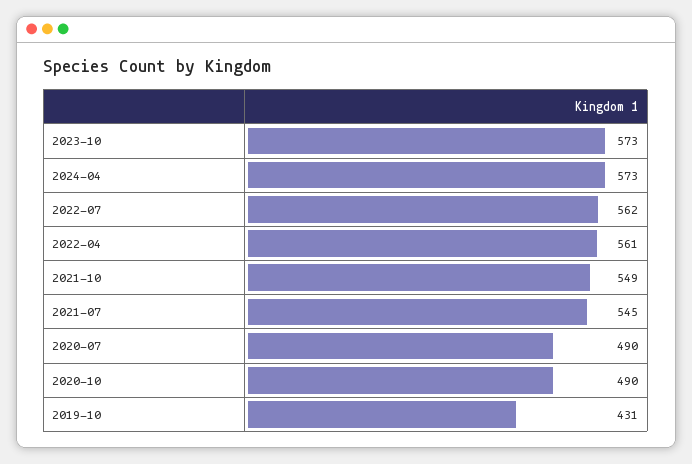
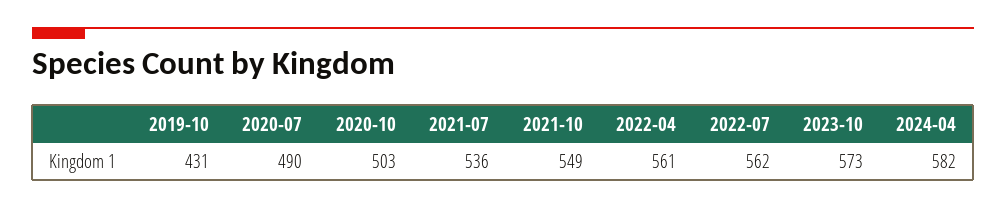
  {
    "2023-10": 573,
-   "2024-04": 573,
+   "2024-04": 582,
    "2022-07": 562,
    "2022-04": 561,
    "2021-10": 549,
-   "2021-07": 545,
+   "2021-07": 536,
    "2020-07": 490,
-   "2020-10": 490,
+   "2020-10": 503,
    "2019-10": 431
  }

